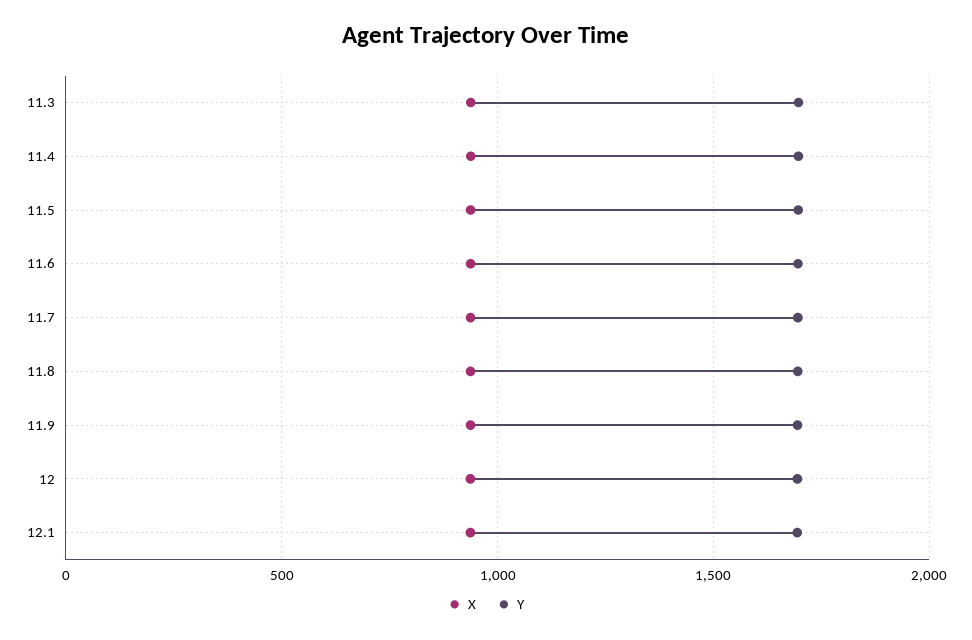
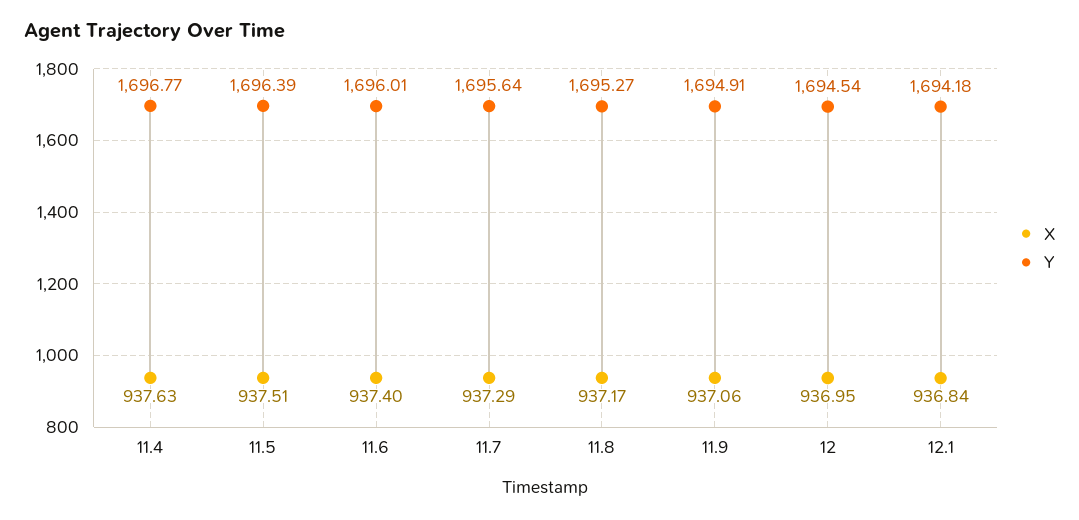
  {
    "X": {
-     "11.3": 950,
      "11.4": 937.63,
      "11.5": 937.51,
      "11.6": 937.4,
      "11.7": 937.29,
      "11.8": 937.17,
      "11.9": 937.06,
      "12": 936.95,
      "12.1": 936.84
    },
    "Y": {
-     "11.3": 1700,
      "11.4": 1696.77,
      "11.5": 1696.39,
      "11.6": 1696.01,
      "11.7": 1695.64,
      "11.8": 1695.27,
      "11.9": 1694.91,
      "12": 1694.54,
      "12.1": 1694.18
    }
  }

